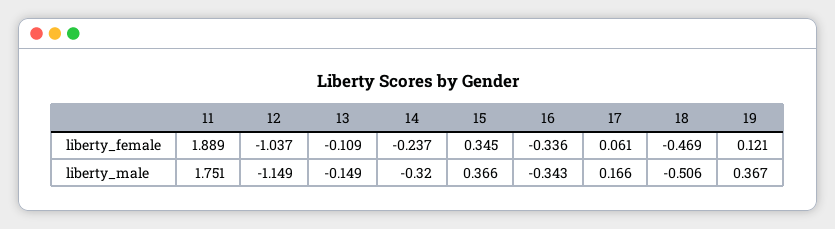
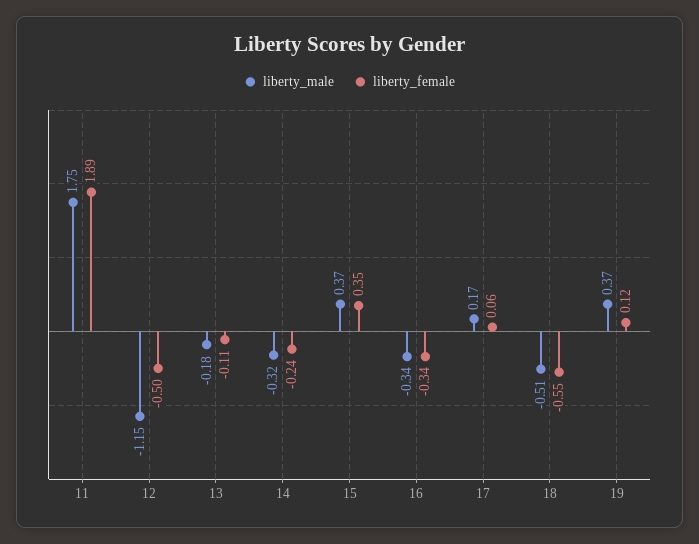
  {
    "liberty_female": {
      "11": 1.889,
-     "12": -1.037,
+     "12": -0.5,
      "13": -0.109,
      "14": -0.237,
      "15": 0.345,
      "16": -0.336,
      "17": 0.061,
-     "18": -0.469,
+     "18": -0.55,
      "19": 0.121
    },
    "liberty_male": {
      "11": 1.751,
      "12": -1.149,
-     "13": -0.149,
+     "13": -0.18,
      "14": -0.32,
      "15": 0.366,
      "16": -0.343,
      "17": 0.166,
      "18": -0.506,
      "19": 0.367
    }
  }

